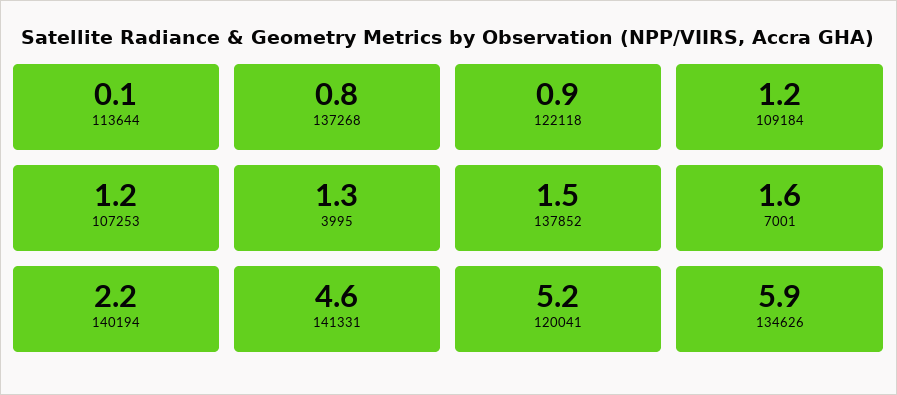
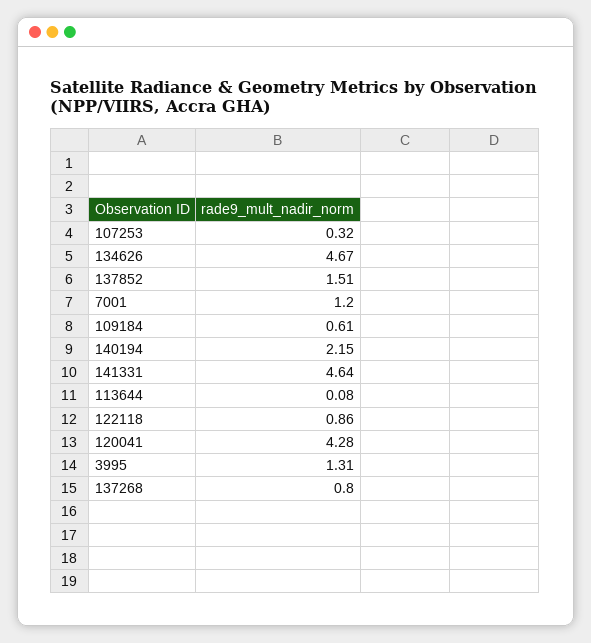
  {
    "113644": 0.08,
    "137268": 0.8,
    "122118": 0.86,
-   "109184": 1.2,
+   "109184": 0.61,
-   "107253": 1.2,
+   "107253": 0.32,
    "3995": 1.31,
    "137852": 1.51,
-   "7001": 1.6,
+   "7001": 1.2,
    "140194": 2.15,
    "141331": 4.64,
-   "120041": 5.2,
+   "120041": 4.28,
-   "134626": 5.9
+   "134626": 4.67
  }

